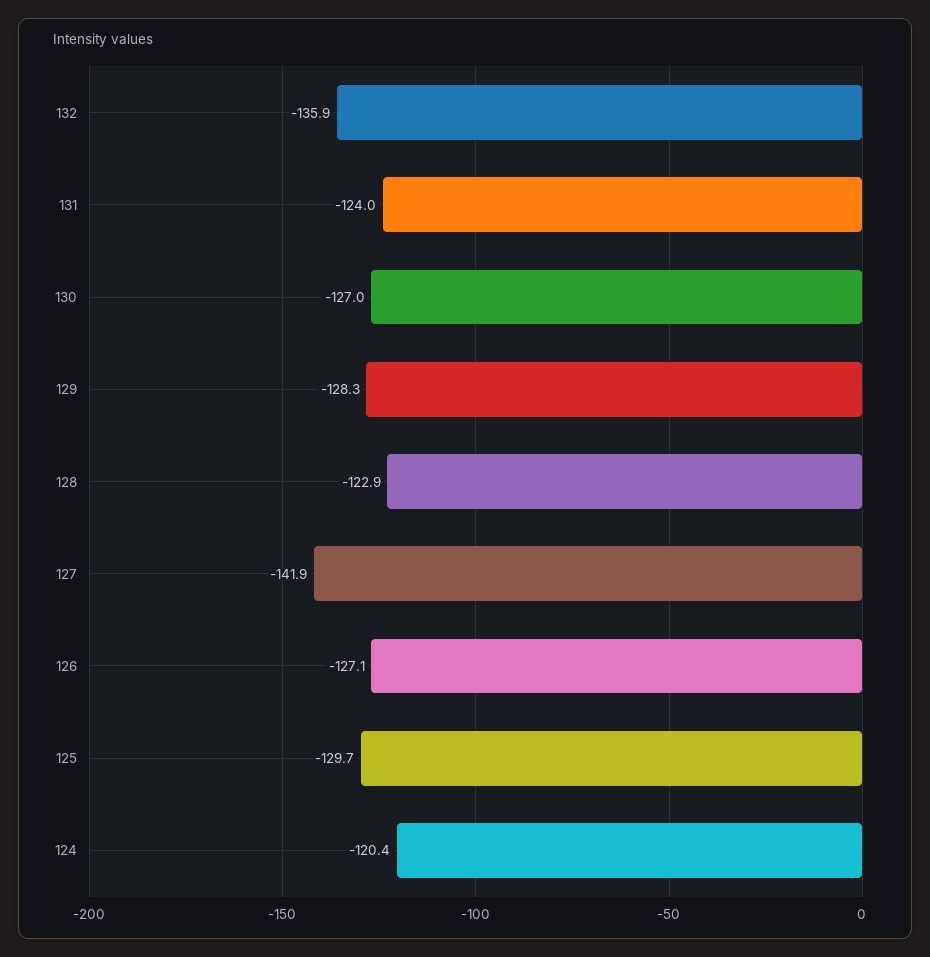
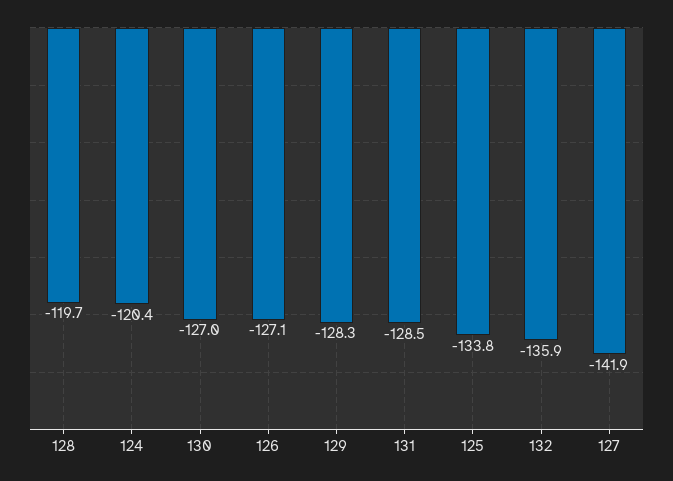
  {
    "132": -135.9,
-   "131": -124,
+   "131": -128.5,
    "130": -127,
    "129": -128.3,
-   "128": -122.9,
+   "128": -119.7,
    "127": -141.9,
    "126": -127.1,
-   "125": -129.7,
+   "125": -133.8,
    "124": -120.4
  }

